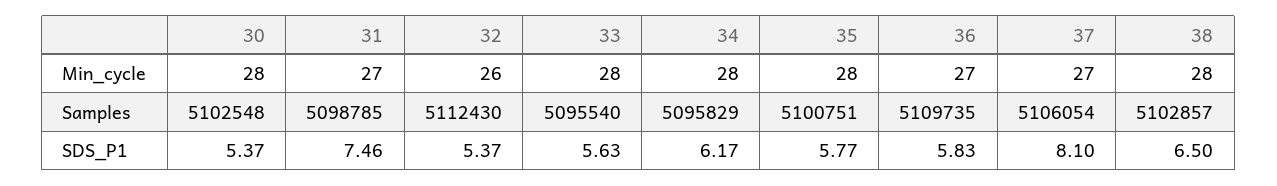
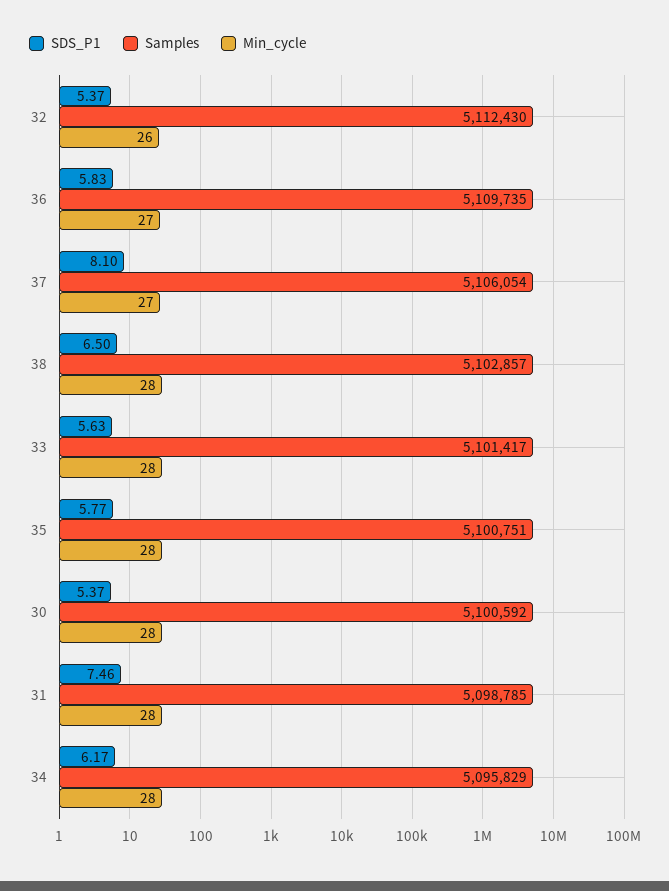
  {
    "Min_cycle": {
      "30": 28,
-     "31": 27,
+     "31": 28,
      "32": 26,
      "33": 28,
      "34": 28,
      "35": 28,
      "36": 27,
      "37": 27,
      "38": 28
    },
    "Samples": {
-     "30": 5102548,
+     "30": 5100592,
      "31": 5098785,
      "32": 5112430,
-     "33": 5095540,
+     "33": 5101417,
      "34": 5095829,
      "35": 5100751,
      "36": 5109735,
      "37": 5106054,
      "38": 5102857
    },
    "SDS_P1": {
      "30": 5.37,
      "31": 7.46,
      "32": 5.37,
      "33": 5.63,
      "34": 6.17,
      "35": 5.77,
      "36": 5.83,
      "37": 8.1,
      "38": 6.5
    }
  }

